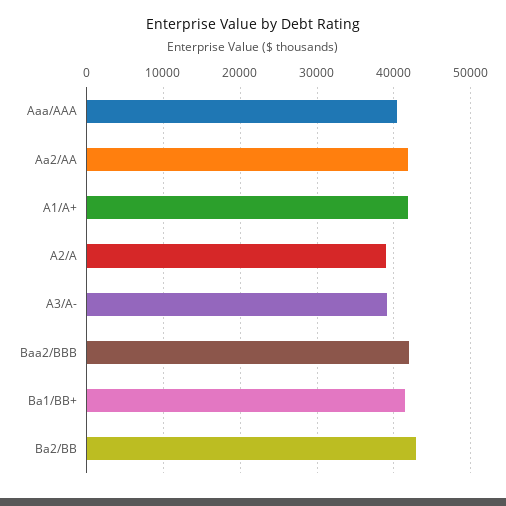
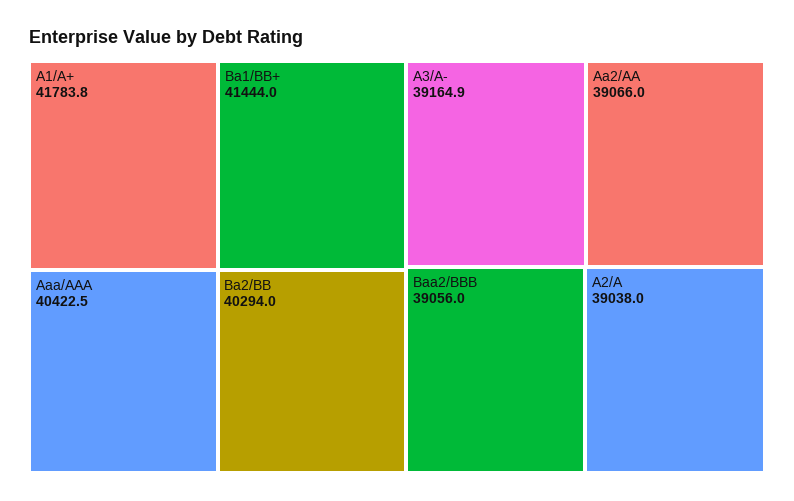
  {
    "Aaa/AAA": 40422.5,
-   "Aa2/AA": 42000,
+   "Aa2/AA": 39066,
    "A1/A+": 41783.8,
    "A2/A": 39038,
    "A3/A-": 39164.9,
-   "Baa2/BBB": 42000,
+   "Baa2/BBB": 39056,
    "Ba1/BB+": 41444,
-   "Ba2/BB": 43000
+   "Ba2/BB": 40294
  }

